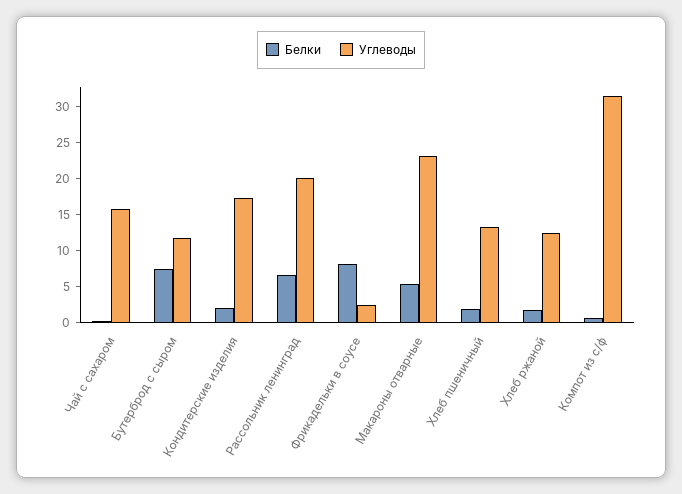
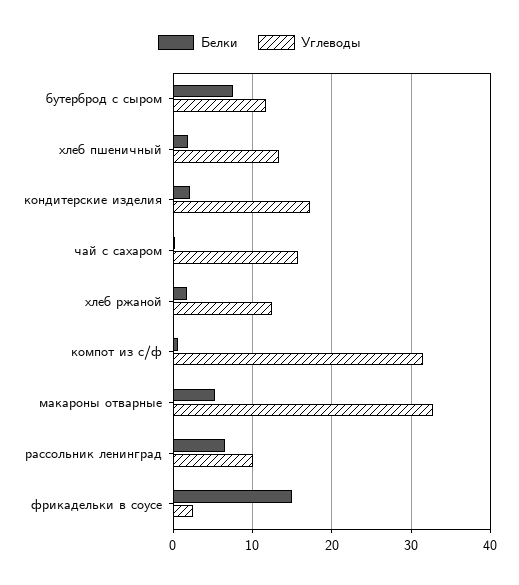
  {
    "Белки": {
      "Чай с сахаром": 0,
      "Бутерброд с сыром": 8,
      "Кондитерские изделия": 2,
      "Рассольник ленинград": 7,
-     "Фрикадельки в соусе": 7.5,
+     "Фрикадельки в соусе": 15,
      "Макароны отварные": 5,
      "Хлеб пшеничный": 2,
      "Хлеб ржаной": 2,
      "Компот из с/ф": 1
    },
    "Углеводы": {
      "Чай с сахаром": 16,
      "Бутерброд с сыром": 12,
      "Кондитерские изделия": 17,
-     "Рассольник ленинград": 20,
+     "Рассольник ленинград": 10,
      "Фрикадельки в соусе": 2,
-     "Макароны отварные": 22.5,
+     "Макароны отварные": 33,
      "Хлеб пшеничный": 13,
      "Хлеб ржаной": 12,
      "Компот из с/ф": 32
    }
  }

